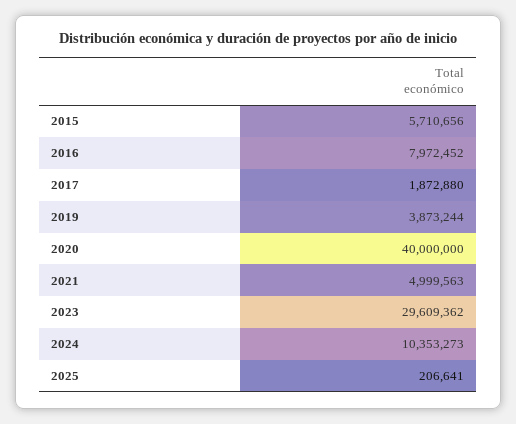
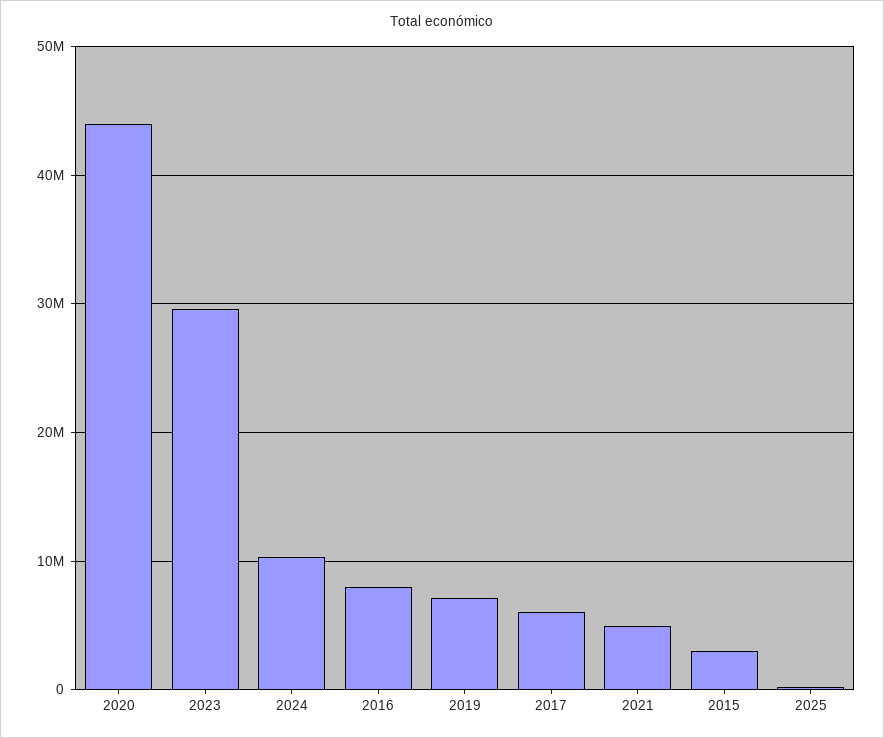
  {
-   "2015": 5710656,
+   "2015": 3000000,
    "2016": 7972452,
-   "2017": 1872880,
+   "2017": 6000000,
-   "2019": 3873244,
+   "2019": 7000000,
-   "2020": 40000000,
+   "2020": 44000000,
    "2021": 4999563,
    "2023": 29609362,
    "2024": 10353273,
    "2025": 206641
  }

